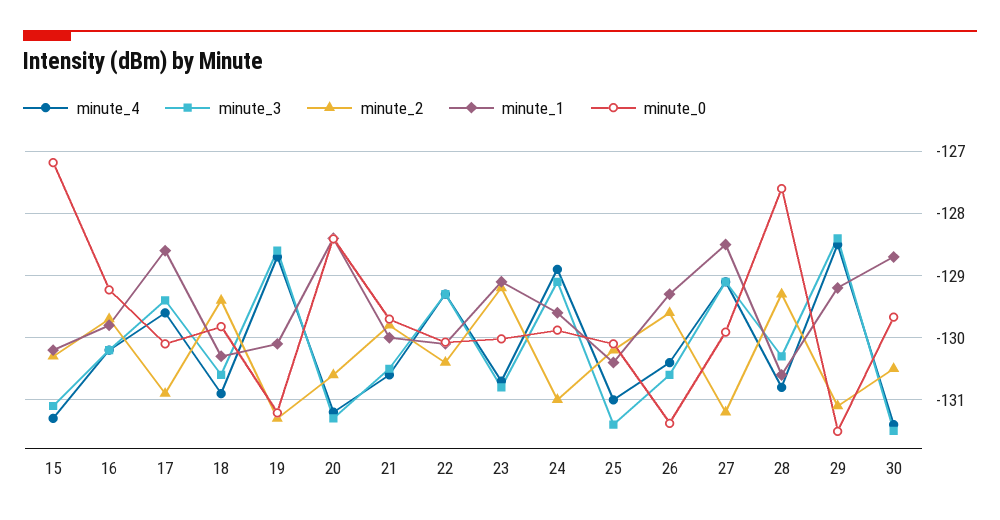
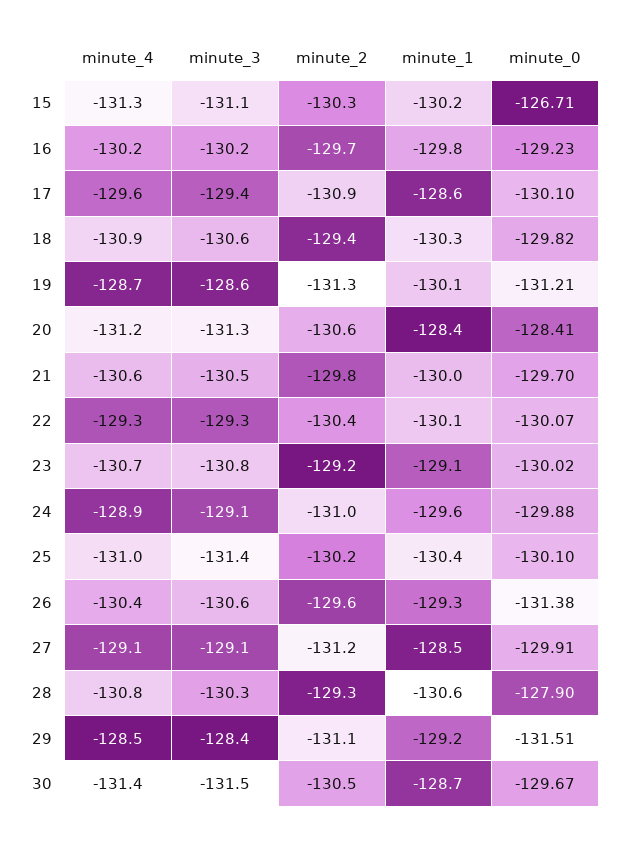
  {
    "minute_4": {
      "15": -131.3,
      "16": -130.2,
      "17": -129.6,
      "18": -130.9,
      "19": -128.7,
      "20": -131.2,
      "21": -130.6,
      "22": -129.3,
      "23": -130.7,
      "24": -128.9,
      "25": -131,
      "26": -130.4,
      "27": -129.1,
      "28": -130.8,
      "29": -128.5,
      "30": -131.4
    },
    "minute_3": {
      "15": -131.1,
      "16": -130.2,
      "17": -129.4,
      "18": -130.6,
      "19": -128.6,
      "20": -131.3,
      "21": -130.5,
      "22": -129.3,
      "23": -130.8,
      "24": -129.1,
      "25": -131.4,
      "26": -130.6,
      "27": -129.1,
      "28": -130.3,
      "29": -128.4,
      "30": -131.5
    },
    "minute_2": {
      "15": -130.3,
      "16": -129.7,
      "17": -130.9,
      "18": -129.4,
      "19": -131.3,
      "20": -130.6,
      "21": -129.8,
      "22": -130.4,
      "23": -129.2,
      "24": -131,
      "25": -130.2,
      "26": -129.6,
      "27": -131.2,
      "28": -129.3,
      "29": -131.1,
      "30": -130.5
    },
    "minute_1": {
      "15": -130.2,
      "16": -129.8,
      "17": -128.6,
      "18": -130.3,
      "19": -130.1,
      "20": -128.4,
      "21": -130,
      "22": -130.1,
      "23": -129.1,
      "24": -129.6,
      "25": -130.4,
      "26": -129.3,
      "27": -128.5,
      "28": -130.6,
      "29": -129.2,
      "30": -128.7
    },
    "minute_0": {
-     "15": -127.2,
+     "15": -126.71,
      "16": -129.23,
      "17": -130.1,
      "18": -129.82,
      "19": -131.21,
      "20": -128.41,
      "21": -129.7,
      "22": -130.07,
      "23": -130.02,
      "24": -129.88,
      "25": -130.1,
      "26": -131.38,
      "27": -129.91,
-     "28": -127.6,
+     "28": -127.9,
      "29": -131.51,
      "30": -129.67
    }
  }

